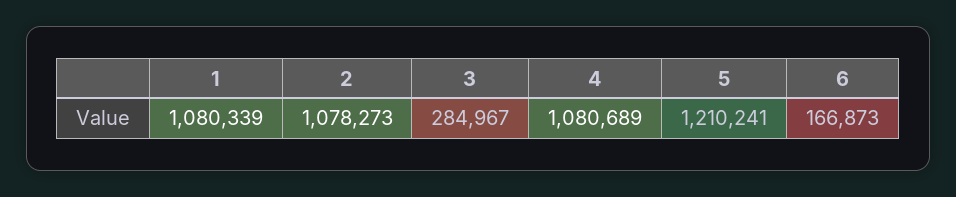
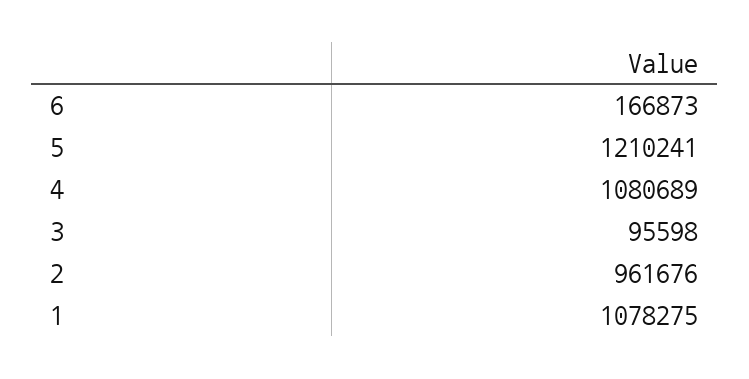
  {
-   "1": 1080339,
+   "1": 1078275,
-   "2": 1078273,
+   "2": 961676,
-   "3": 284967,
+   "3": 95598,
    "4": 1080689,
    "5": 1210241,
    "6": 166873
  }

